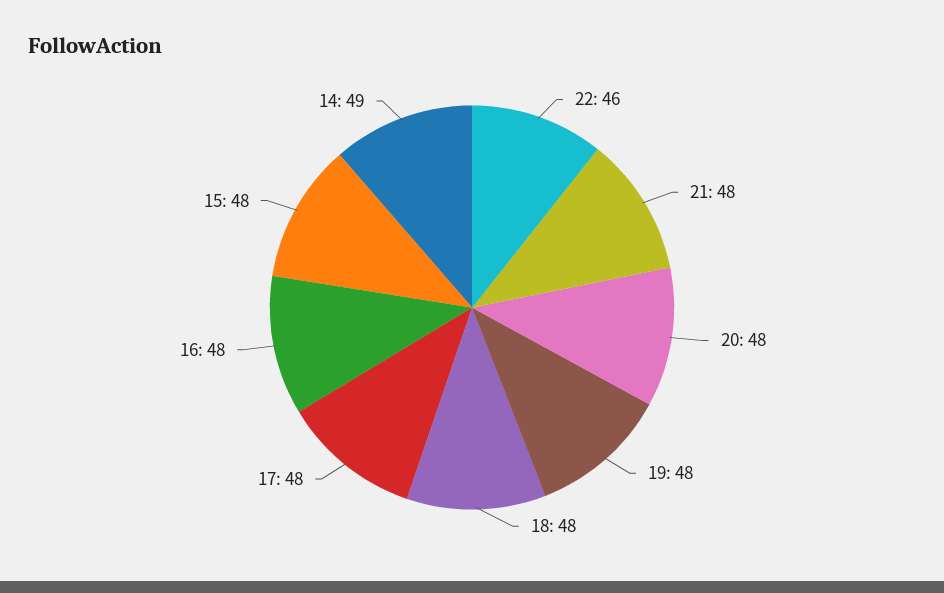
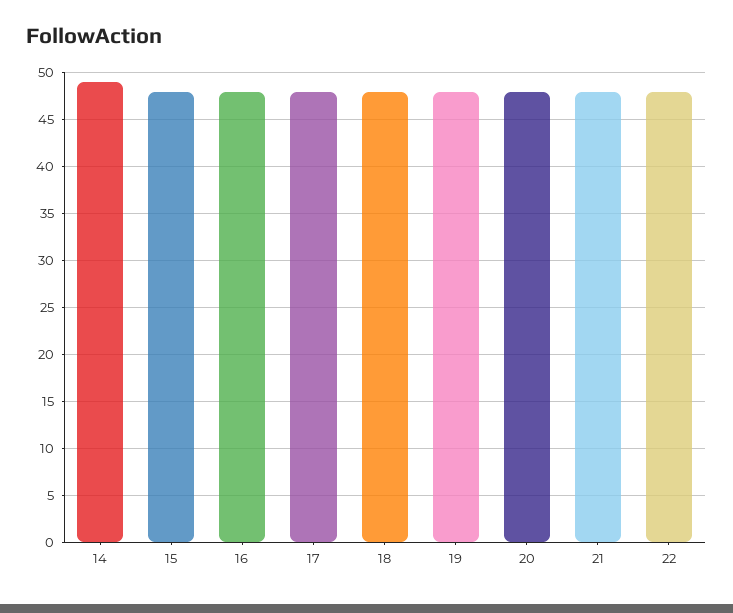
  {
-   "22": 46,
+   "22": 48,
    "21": 48,
    "20": 48,
    "19": 48,
    "18": 48,
    "17": 48,
    "16": 48,
    "15": 48,
    "14": 49
  }

